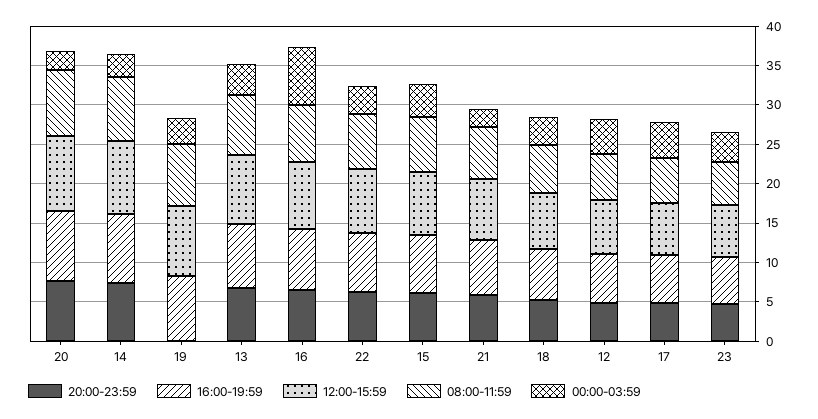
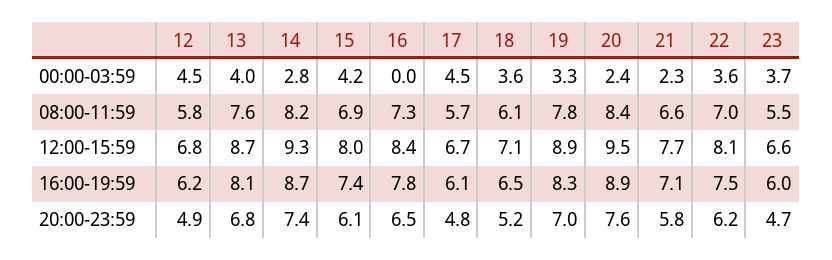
  {
    "20:00-23:59": {
      "20": 7.6,
      "14": 7.4,
-     "19": 0,
+     "19": 7,
      "13": 6.8,
      "16": 6.5,
      "22": 6.2,
      "15": 6.1,
      "21": 5.8,
      "18": 5.2,
      "12": 4.9,
      "17": 4.8,
      "23": 4.7
    },
    "16:00-19:59": {
      "20": 8.9,
      "14": 8.7,
      "19": 8.3,
      "13": 8.1,
      "16": 7.8,
      "22": 7.5,
      "15": 7.4,
      "21": 7.1,
      "18": 6.5,
      "12": 6.2,
      "17": 6.1,
      "23": 6
    },
    "12:00-15:59": {
      "20": 9.5,
      "14": 9.3,
      "19": 8.9,
      "13": 8.7,
      "16": 8.4,
      "22": 8.1,
      "15": 8,
      "21": 7.7,
      "18": 7.1,
      "12": 6.8,
      "17": 6.7,
      "23": 6.6
    },
    "08:00-11:59": {
      "20": 8.4,
      "14": 8.2,
      "19": 7.8,
      "13": 7.6,
      "16": 7.3,
      "22": 7,
      "15": 6.9,
      "21": 6.6,
      "18": 6.1,
      "12": 5.8,
      "17": 5.7,
      "23": 5.5
    },
    "00:00-03:59": {
      "20": 2.4,
      "14": 2.8,
      "19": 3.3,
      "13": 4,
-     "16": 7.5,
+     "16": 0,
      "22": 3.6,
      "15": 4.2,
      "21": 2.3,
      "18": 3.6,
      "12": 4.5,
      "17": 4.5,
      "23": 3.7
    }
  }

